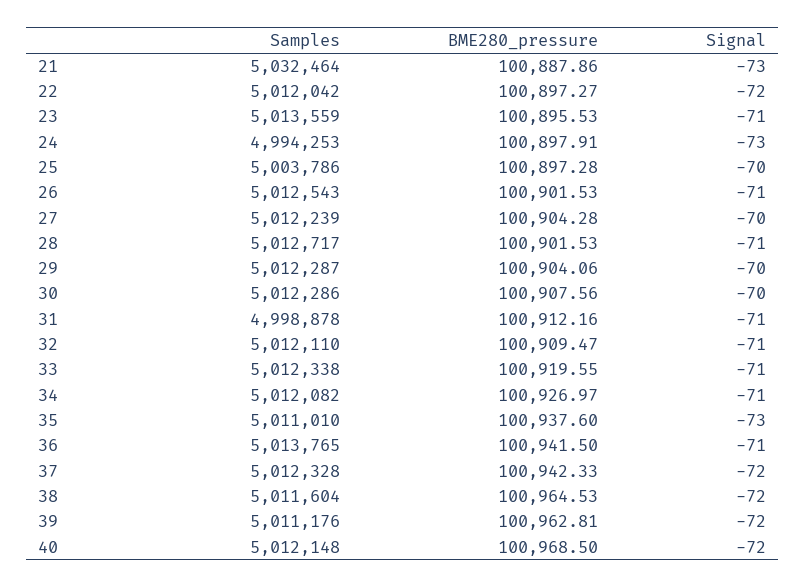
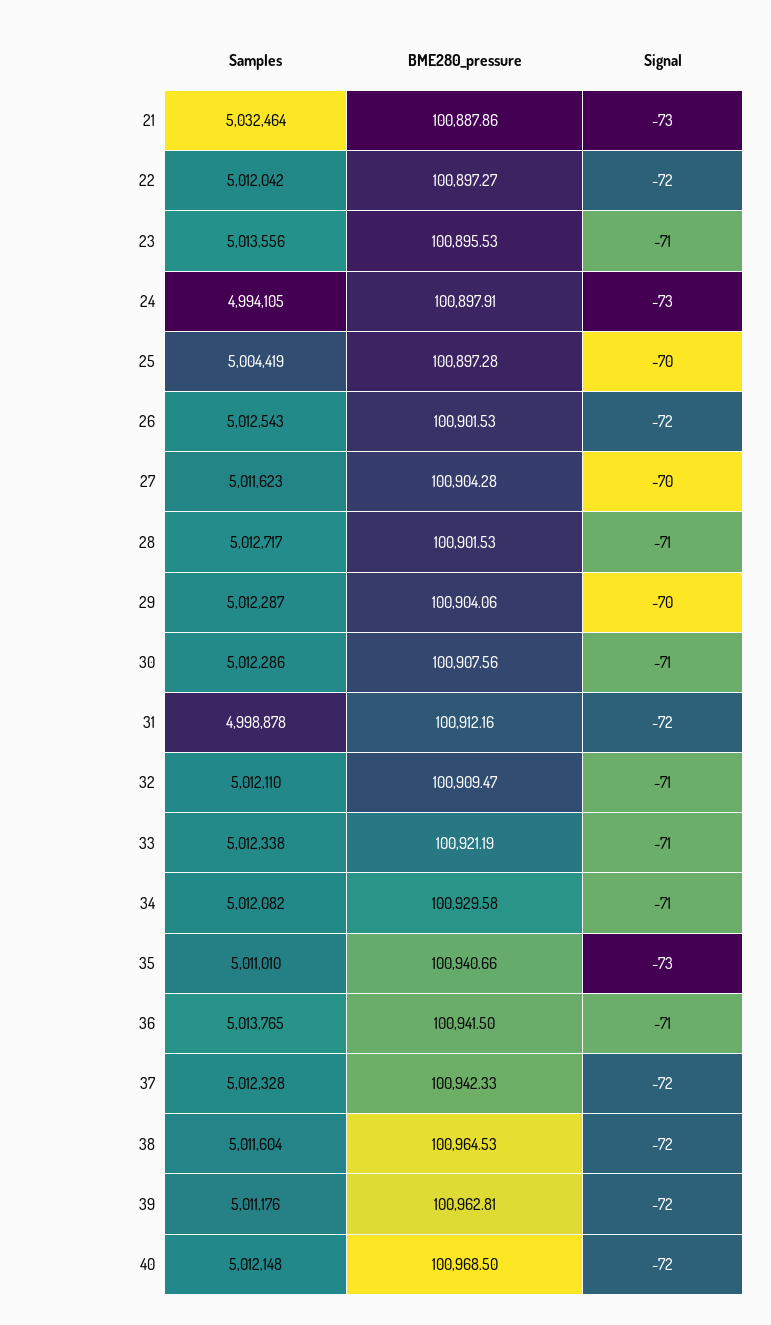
  {
    "Samples": {
      "21": 5032464,
      "22": 5012042,
-     "23": 5013559,
+     "23": 5013556,
-     "24": 4994253,
+     "24": 4994105,
-     "25": 5003786,
+     "25": 5004419,
      "26": 5012543,
-     "27": 5012239,
+     "27": 5011623,
      "28": 5012717,
      "29": 5012287,
      "30": 5012286,
      "31": 4998878,
      "32": 5012110,
      "33": 5012338,
      "34": 5012082,
      "35": 5011010,
      "36": 5013765,
      "37": 5012328,
      "38": 5011604,
      "39": 5011176,
      "40": 5012148
    },
    "BME280_pressure": {
      "21": 100887.86,
      "22": 100897.27,
      "23": 100895.53,
      "24": 100897.91,
      "25": 100897.28,
      "26": 100901.53,
      "27": 100904.28,
      "28": 100901.53,
      "29": 100904.06,
      "30": 100907.56,
      "31": 100912.16,
      "32": 100909.47,
-     "33": 100919.55,
+     "33": 100921.19,
-     "34": 100926.97,
+     "34": 100929.58,
-     "35": 100937.6,
+     "35": 100940.66,
      "36": 100941.5,
      "37": 100942.33,
      "38": 100964.53,
      "39": 100962.81,
      "40": 100968.5
    },
    "Signal": {
      "21": -73,
      "22": -72,
      "23": -71,
      "24": -73,
      "25": -70,
-     "26": -71,
+     "26": -72,
      "27": -70,
      "28": -71,
      "29": -70,
-     "30": -70,
+     "30": -71,
-     "31": -71,
+     "31": -72,
      "32": -71,
      "33": -71,
      "34": -71,
      "35": -73,
      "36": -71,
      "37": -72,
      "38": -72,
      "39": -72,
      "40": -72
    }
  }

